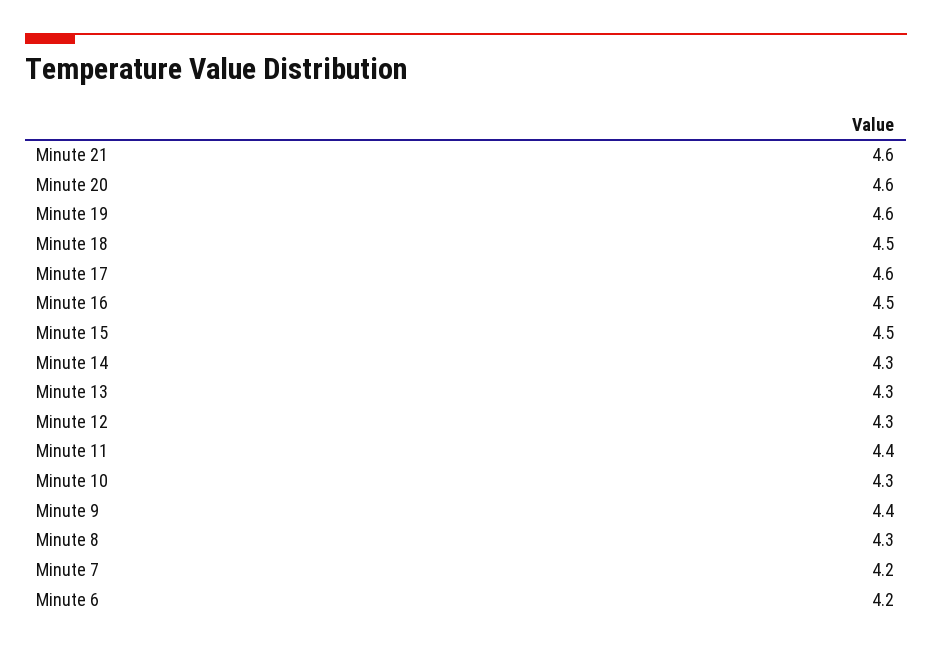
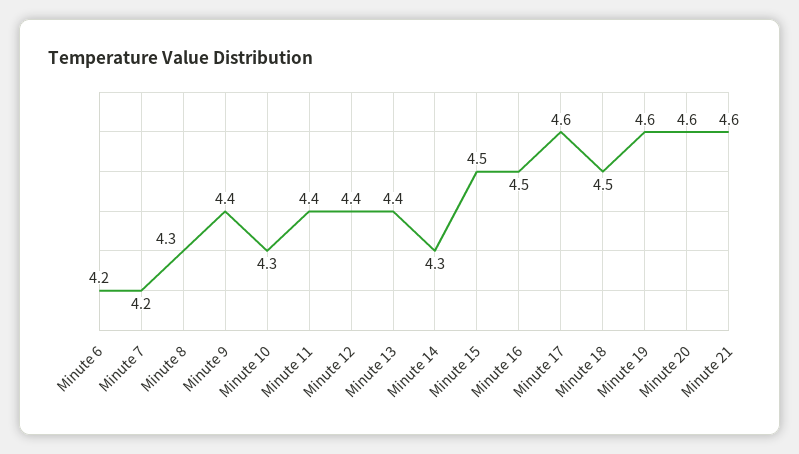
  {
    "Minute 21": 4.6,
    "Minute 20": 4.6,
    "Minute 19": 4.6,
    "Minute 18": 4.5,
    "Minute 17": 4.6,
    "Minute 16": 4.5,
    "Minute 15": 4.5,
    "Minute 14": 4.3,
-   "Minute 13": 4.3,
+   "Minute 13": 4.4,
-   "Minute 12": 4.3,
+   "Minute 12": 4.4,
    "Minute 11": 4.4,
    "Minute 10": 4.3,
    "Minute 9": 4.4,
    "Minute 8": 4.3,
    "Minute 7": 4.2,
    "Minute 6": 4.2
  }

